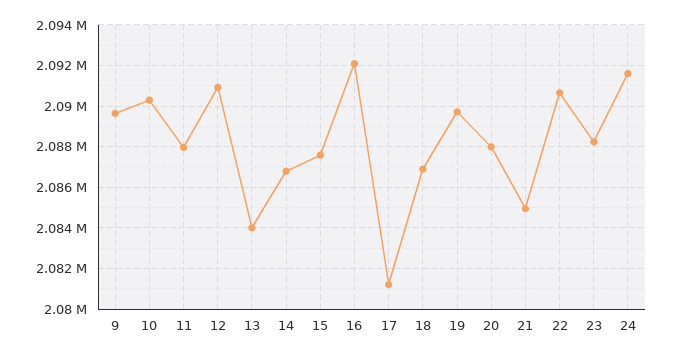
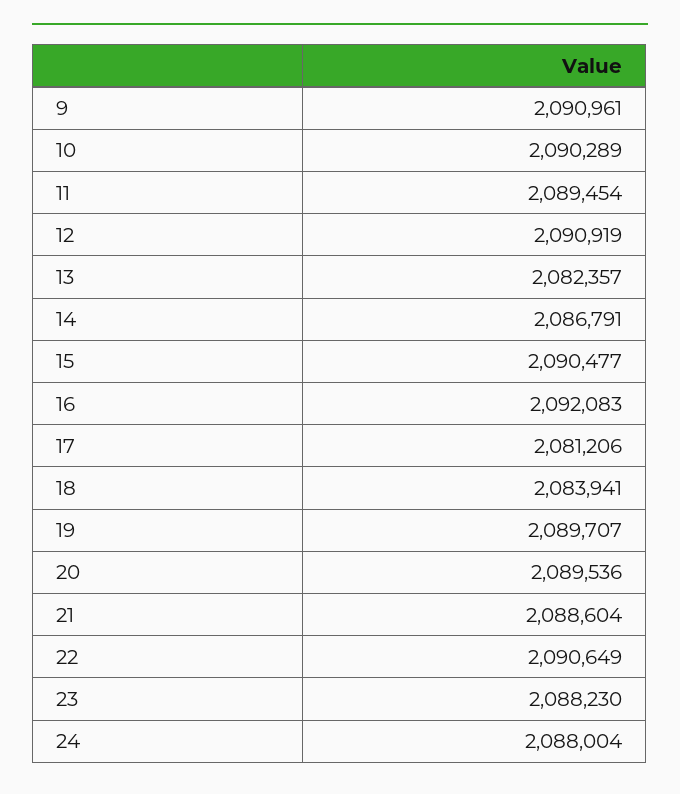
  {
-   "9": 2089500,
+   "9": 2090961,
    "10": 2090289,
-   "11": 2088000,
+   "11": 2089454,
    "12": 2090919,
-   "13": 2084000,
+   "13": 2082357,
    "14": 2086791,
-   "15": 2087500,
+   "15": 2090477,
    "16": 2092083,
    "17": 2081206,
-   "18": 2087000,
+   "18": 2083941,
    "19": 2089707,
-   "20": 2088000,
+   "20": 2089536,
-   "21": 2085000,
+   "21": 2088604,
    "22": 2090649,
    "23": 2088230,
-   "24": 2091500
+   "24": 2088004
  }

